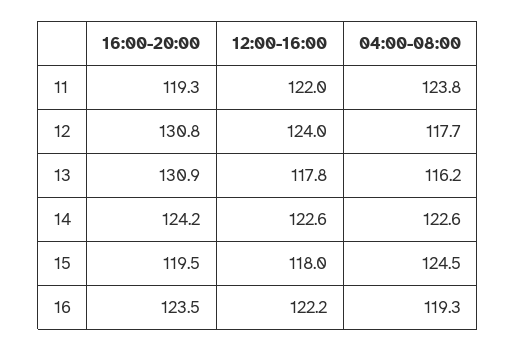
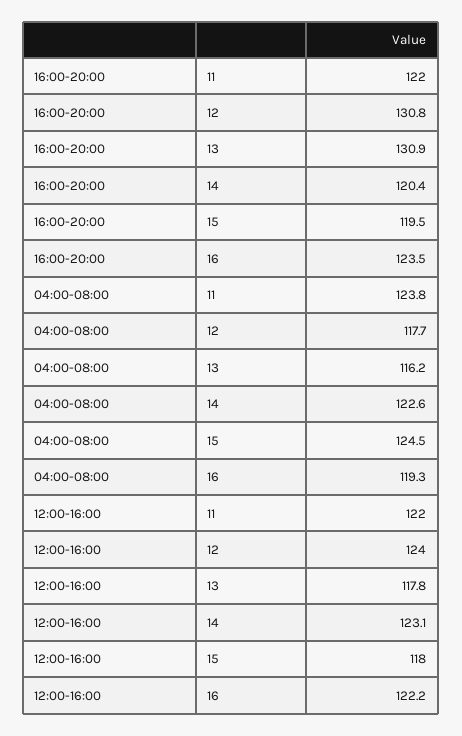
  {
    "16:00-20:00": {
-     "11": 119.3,
+     "11": 122,
      "12": 130.8,
      "13": 130.9,
-     "14": 124.2,
+     "14": 120.4,
      "15": 119.5,
      "16": 123.5
    },
    "12:00-16:00": {
      "11": 122,
      "12": 124,
      "13": 117.8,
-     "14": 122.6,
+     "14": 123.1,
      "15": 118,
      "16": 122.2
    },
    "04:00-08:00": {
      "11": 123.8,
      "12": 117.7,
      "13": 116.2,
      "14": 122.6,
      "15": 124.5,
      "16": 119.3
    }
  }

